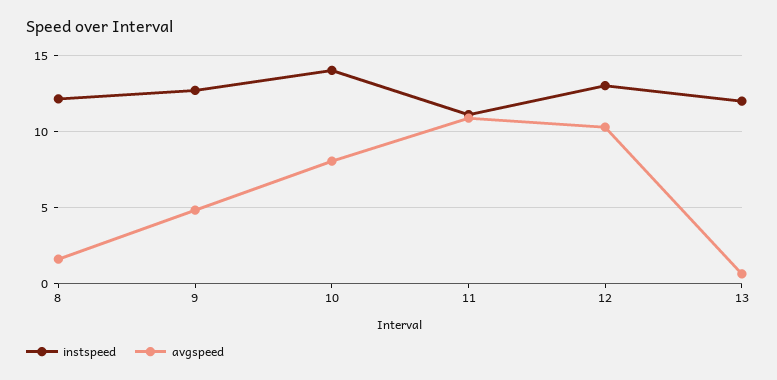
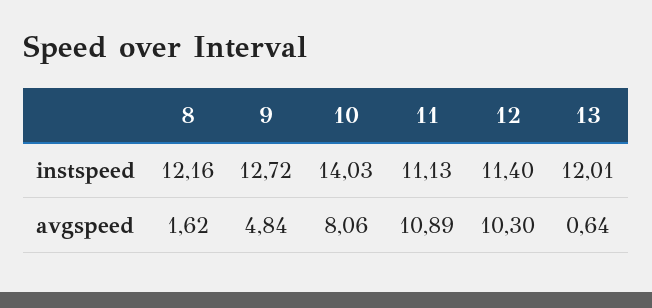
  {
    "instspeed": {
      "8": 12.16,
      "9": 12.72,
      "10": 14.03,
      "11": 11.13,
-     "12": 13,
+     "12": 11.4,
      "13": 12.01
    },
    "avgspeed": {
      "8": 1.62,
      "9": 4.84,
      "10": 8.06,
      "11": 10.89,
      "12": 10.3,
      "13": 0.64
    }
  }

